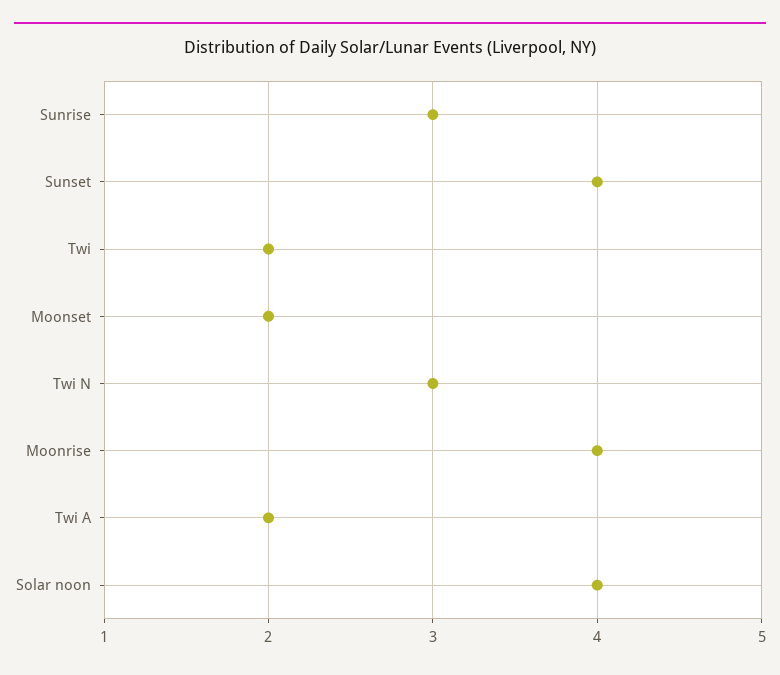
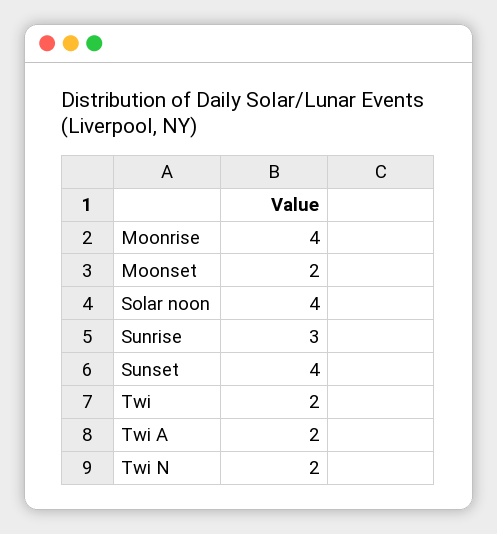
  {
    "Sunrise": 3,
    "Sunset": 4,
    "Twi": 2,
    "Moonset": 2,
-   "Twi N": 3,
+   "Twi N": 2,
    "Moonrise": 4,
    "Twi A": 2,
    "Solar noon": 4
  }

